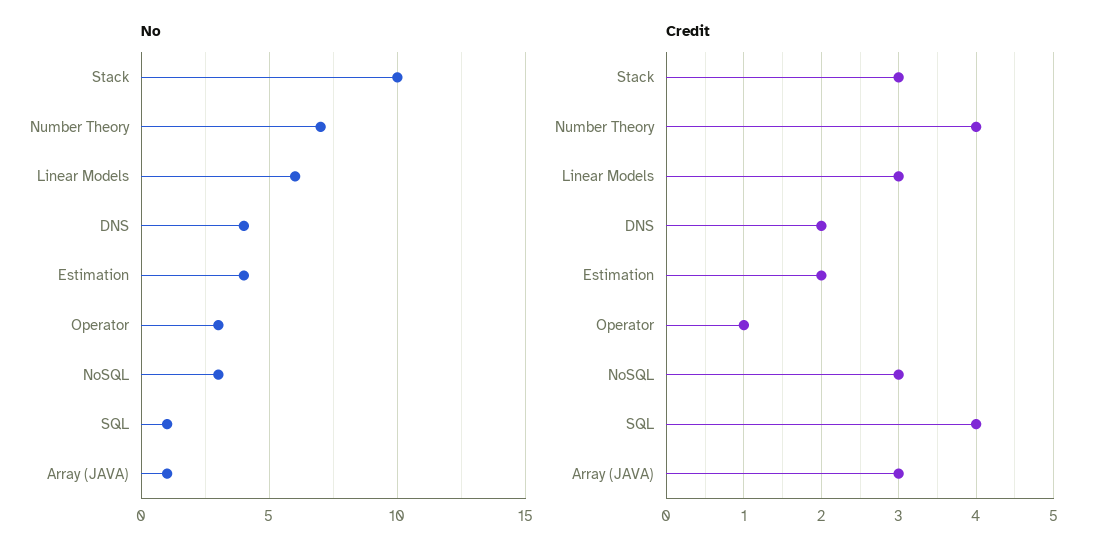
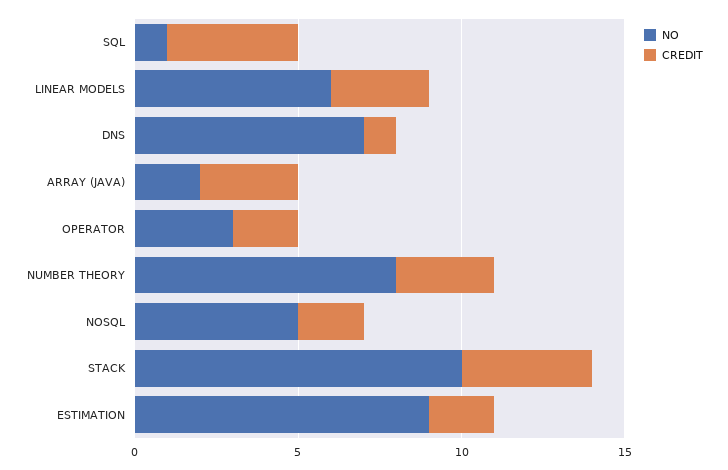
  {
    "No": {
      "Stack": 10,
-     "Number Theory": 7,
+     "Number Theory": 8,
      "Linear Models": 6,
-     "DNS": 4,
+     "DNS": 7,
-     "Estimation": 4,
+     "Estimation": 9,
      "Operator": 3,
-     "NoSQL": 3,
+     "NoSQL": 5,
      "SQL": 1,
-     "Array (JAVA)": 1
+     "Array (JAVA)": 2
    },
    "Credit": {
-     "Stack": 3,
+     "Stack": 4,
-     "Number Theory": 4,
+     "Number Theory": 3,
      "Linear Models": 3,
-     "DNS": 2,
+     "DNS": 1,
      "Estimation": 2,
-     "Operator": 1,
+     "Operator": 2,
-     "NoSQL": 3,
+     "NoSQL": 2,
      "SQL": 4,
      "Array (JAVA)": 3
    }
  }

